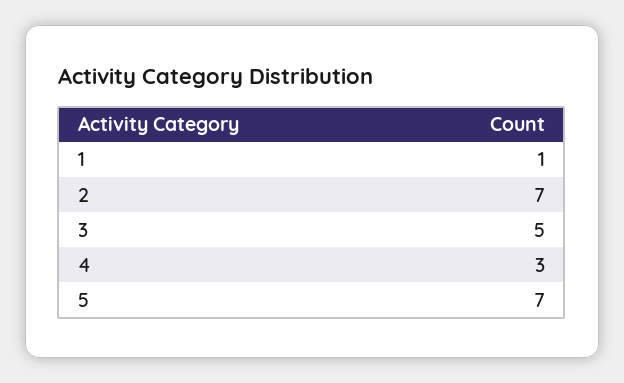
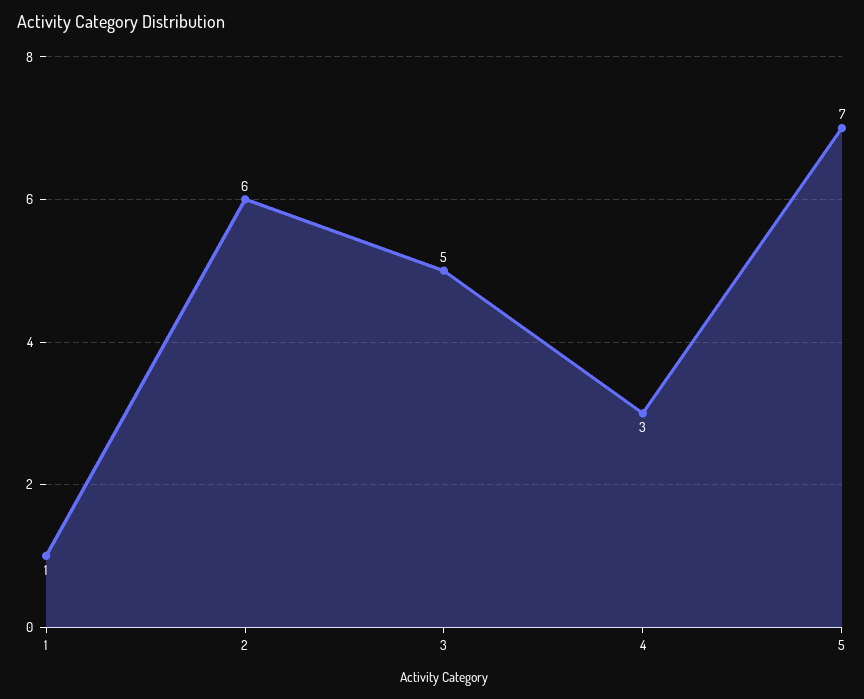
  {
    "1": 1,
-   "2": 7,
+   "2": 6,
    "3": 5,
    "4": 3,
    "5": 7
  }

